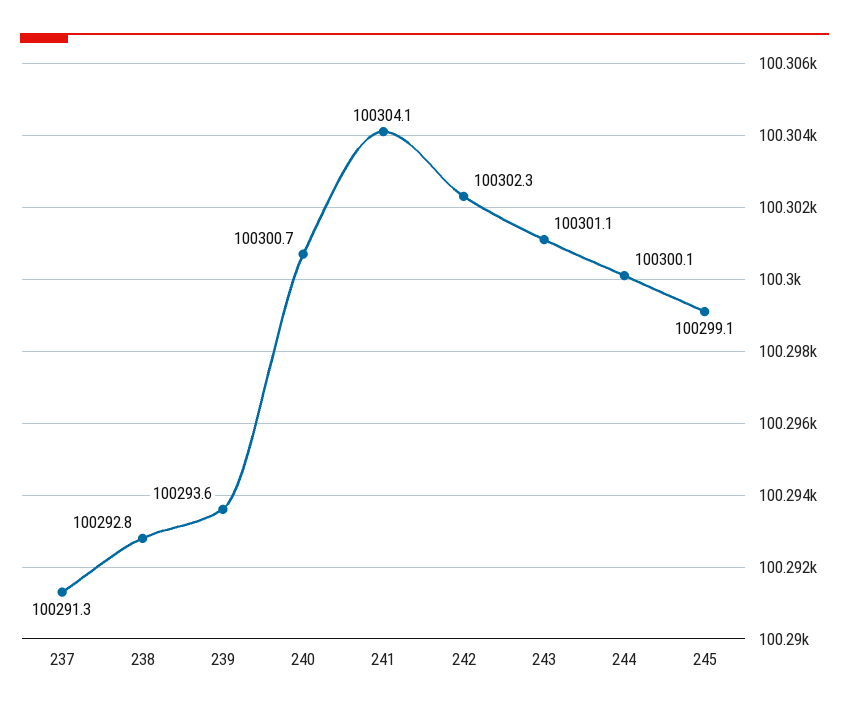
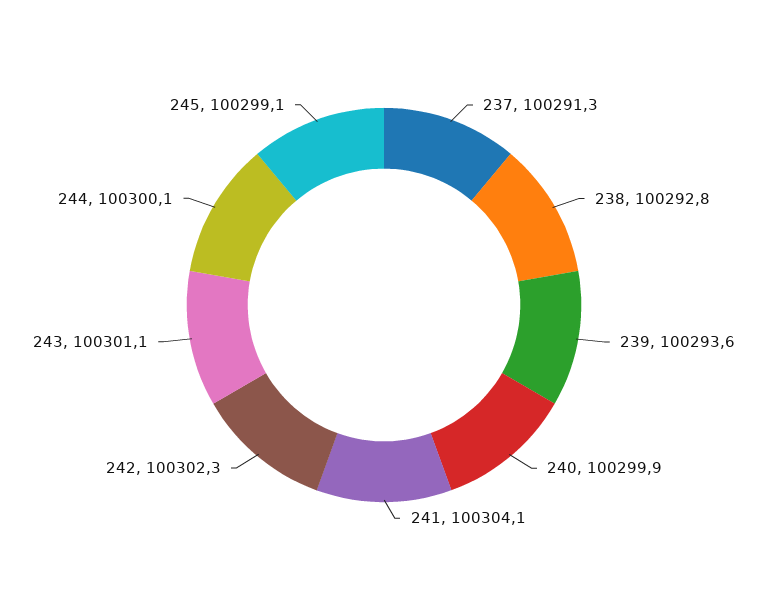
  {
    "237": 100291.3,
    "238": 100292.8,
    "239": 100293.6,
-   "240": 100300.7,
+   "240": 100299.9,
    "241": 100304.1,
    "242": 100302.3,
    "243": 100301.1,
    "244": 100300.1,
    "245": 100299.1
  }

